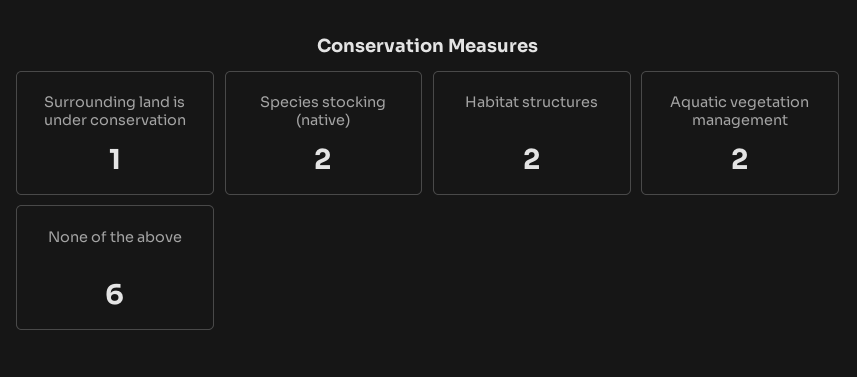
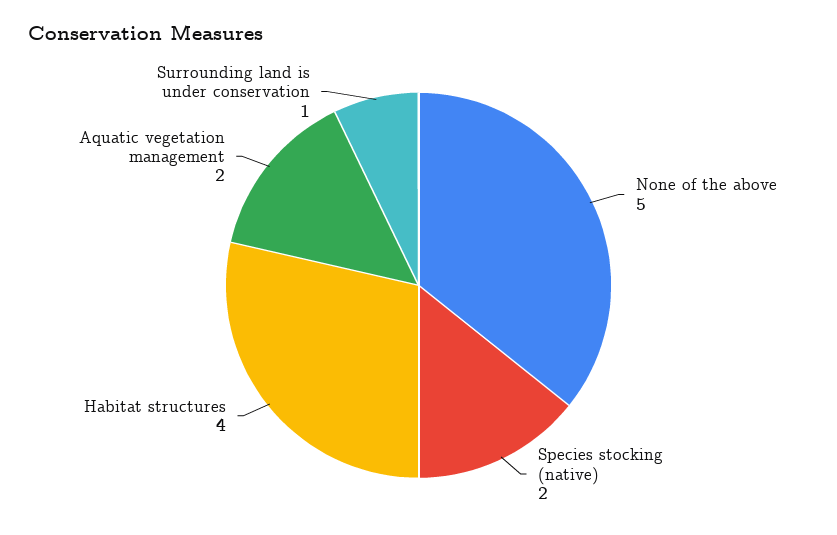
  {
    "Surrounding land is under conservation": 1,
    "Species stocking (native)": 2,
-   "Habitat structures": 2,
+   "Habitat structures": 4,
    "Aquatic vegetation management": 2,
-   "None of the above": 6
+   "None of the above": 5
  }

